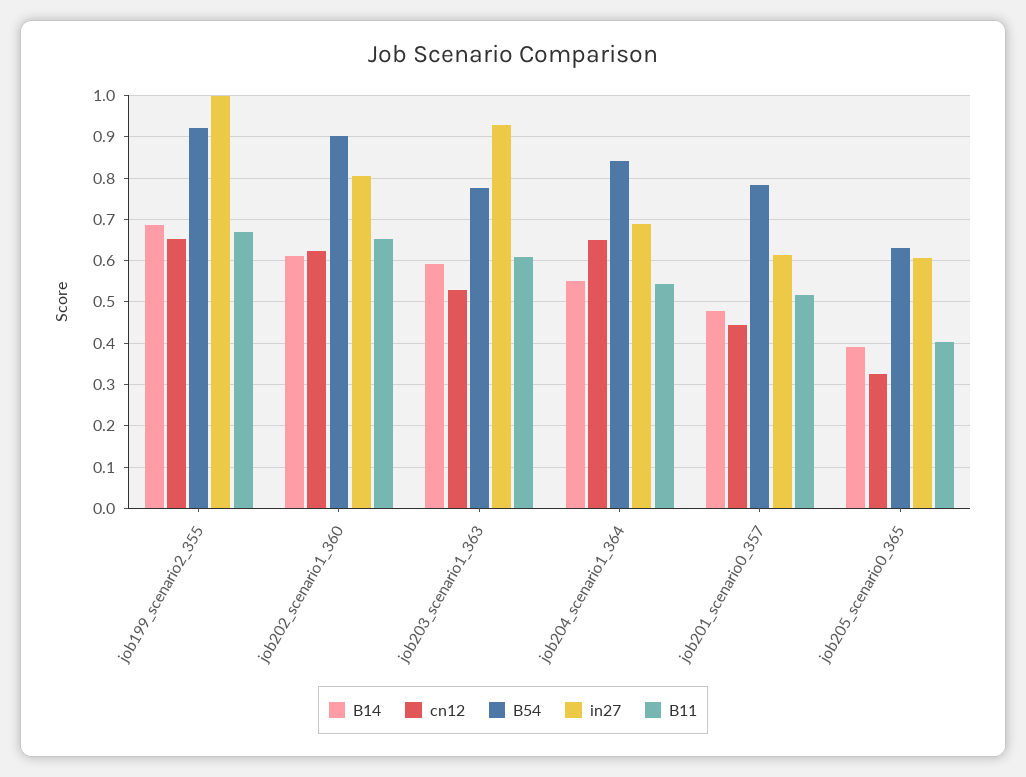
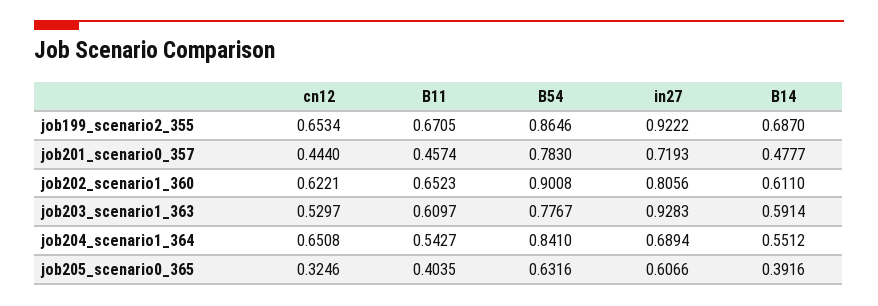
  {
    "B14": {
      "job199_scenario2_355": 0.687,
      "job202_scenario1_360": 0.611,
      "job203_scenario1_363": 0.5914,
      "job204_scenario1_364": 0.5512,
      "job201_scenario0_357": 0.4777,
      "job205_scenario0_365": 0.3916
    },
    "cn12": {
      "job199_scenario2_355": 0.6534,
      "job202_scenario1_360": 0.6221,
      "job203_scenario1_363": 0.5297,
      "job204_scenario1_364": 0.6508,
      "job201_scenario0_357": 0.444,
      "job205_scenario0_365": 0.3246
    },
    "B54": {
-     "job199_scenario2_355": 0.92,
+     "job199_scenario2_355": 0.8646,
      "job202_scenario1_360": 0.9008,
      "job203_scenario1_363": 0.7767,
      "job204_scenario1_364": 0.841,
      "job201_scenario0_357": 0.783,
      "job205_scenario0_365": 0.6316
    },
    "in27": {
-     "job199_scenario2_355": 1,
+     "job199_scenario2_355": 0.9222,
      "job202_scenario1_360": 0.8056,
      "job203_scenario1_363": 0.9283,
      "job204_scenario1_364": 0.6894,
-     "job201_scenario0_357": 0.62,
+     "job201_scenario0_357": 0.7193,
      "job205_scenario0_365": 0.6066
    },
    "B11": {
      "job199_scenario2_355": 0.6705,
      "job202_scenario1_360": 0.6523,
      "job203_scenario1_363": 0.6097,
      "job204_scenario1_364": 0.5427,
-     "job201_scenario0_357": 0.52,
+     "job201_scenario0_357": 0.4574,
      "job205_scenario0_365": 0.4035
    }
  }

